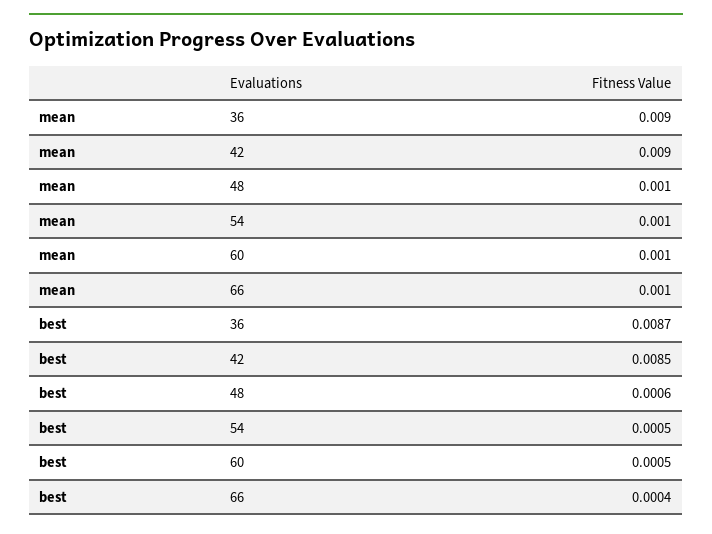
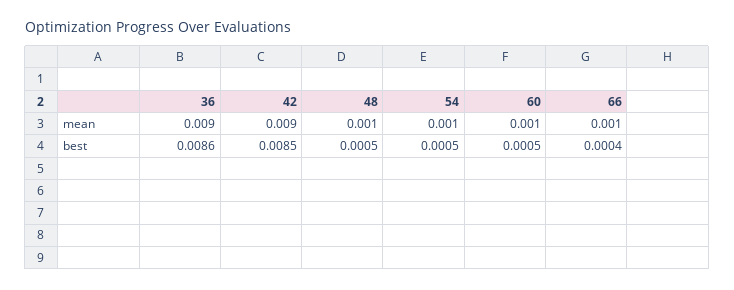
  {
    "mean": {
      "36": 0.009,
      "42": 0.009,
      "48": 0.001,
      "54": 0.001,
      "60": 0.001,
      "66": 0.001
    },
    "best": {
-     "36": 0.0087,
+     "36": 0.0086,
      "42": 0.0085,
-     "48": 0.0006,
+     "48": 0.0005,
      "54": 0.0005,
      "60": 0.0005,
      "66": 0.0004
    }
  }

